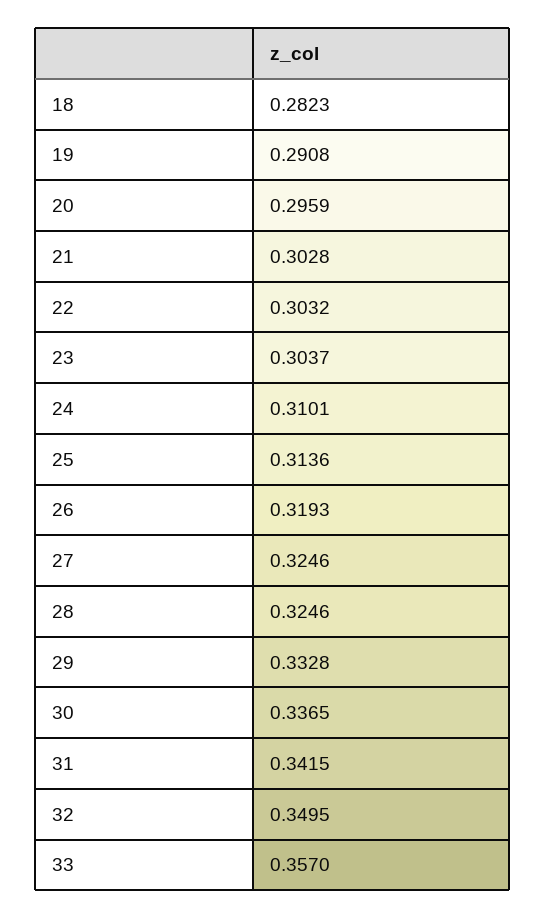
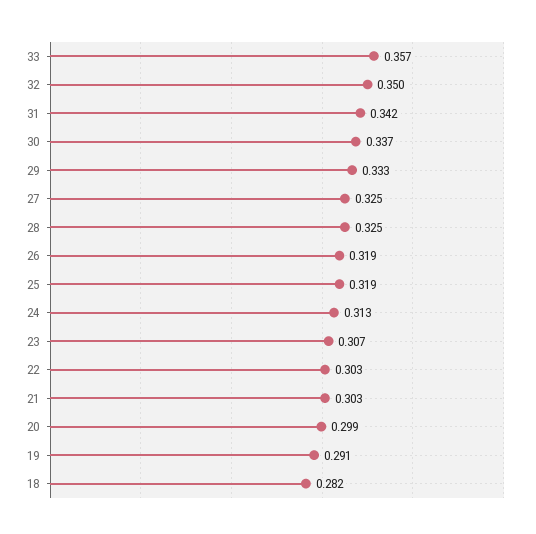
  {
    "18": 0.2823,
    "19": 0.2908,
-   "20": 0.2959,
+   "20": 0.299,
    "21": 0.3028,
    "22": 0.3032,
-   "23": 0.3037,
+   "23": 0.307,
-   "24": 0.3101,
+   "24": 0.313,
-   "25": 0.3136,
+   "25": 0.319,
    "26": 0.3193,
    "27": 0.3246,
    "28": 0.3246,
    "29": 0.3328,
    "30": 0.3365,
    "31": 0.3415,
    "32": 0.3495,
    "33": 0.357
  }

